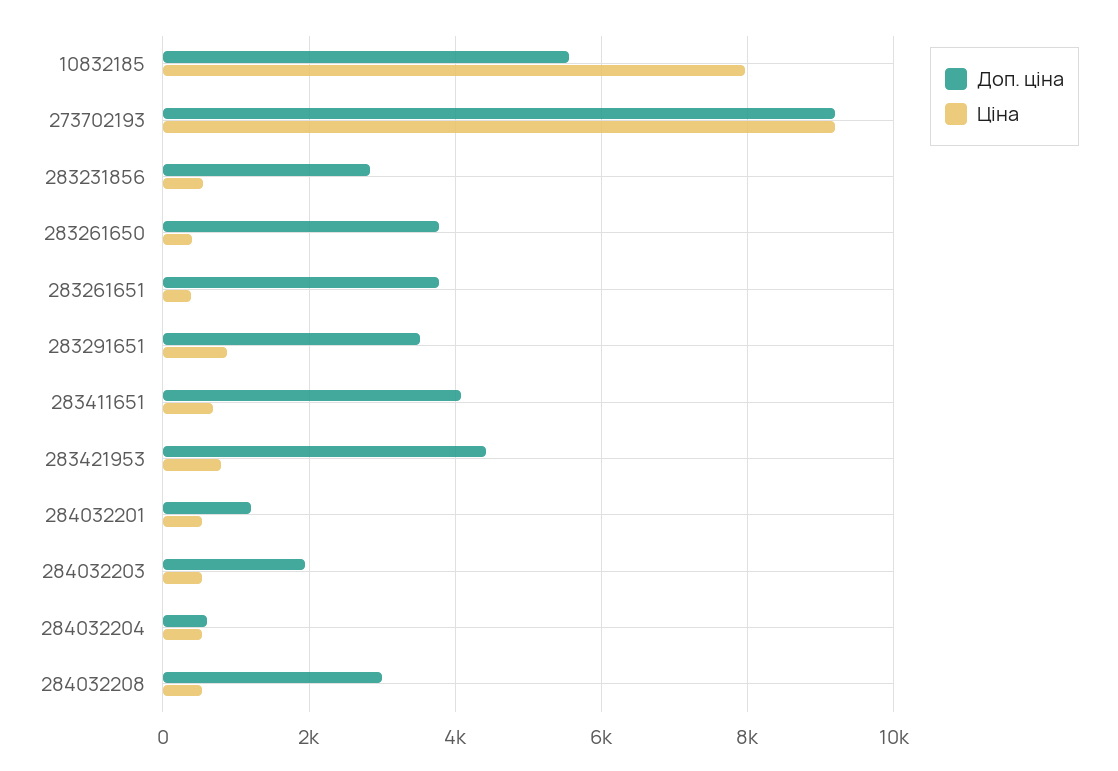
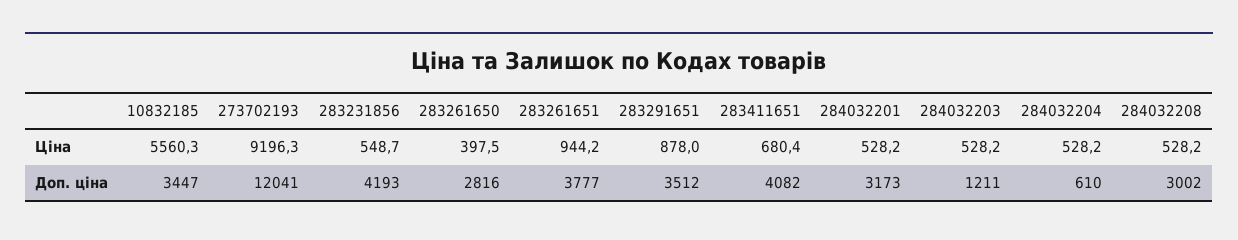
  {
    "Доп. ціна": {
-     "10832185": 5600,
+     "10832185": 3447,
-     "273702193": 9200,
+     "273702193": 12041,
-     "283231856": 2800,
+     "283231856": 4193,
-     "283261650": 3800,
+     "283261650": 2816,
      "283261651": 3777,
      "283291651": 3512,
      "283411651": 4082,
-     "283421953": 4400,
-     "284032201": 1200,
+     "284032201": 3173,
-     "284032203": 2000,
+     "284032203": 1211,
      "284032204": 610,
      "284032208": 3002
    },
    "Ціна": {
-     "10832185": 8000,
+     "10832185": 5560.3,
      "273702193": 9196.3,
      "283231856": 548.7,
      "283261650": 397.5,
-     "283261651": 400,
+     "283261651": 944.2,
      "283291651": 878,
      "283411651": 680.4,
-     "283421953": 800,
      "284032201": 528.2,
      "284032203": 528.2,
      "284032204": 528.2,
      "284032208": 528.2
    }
  }

